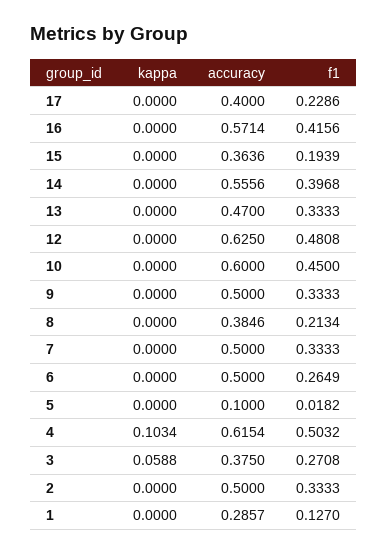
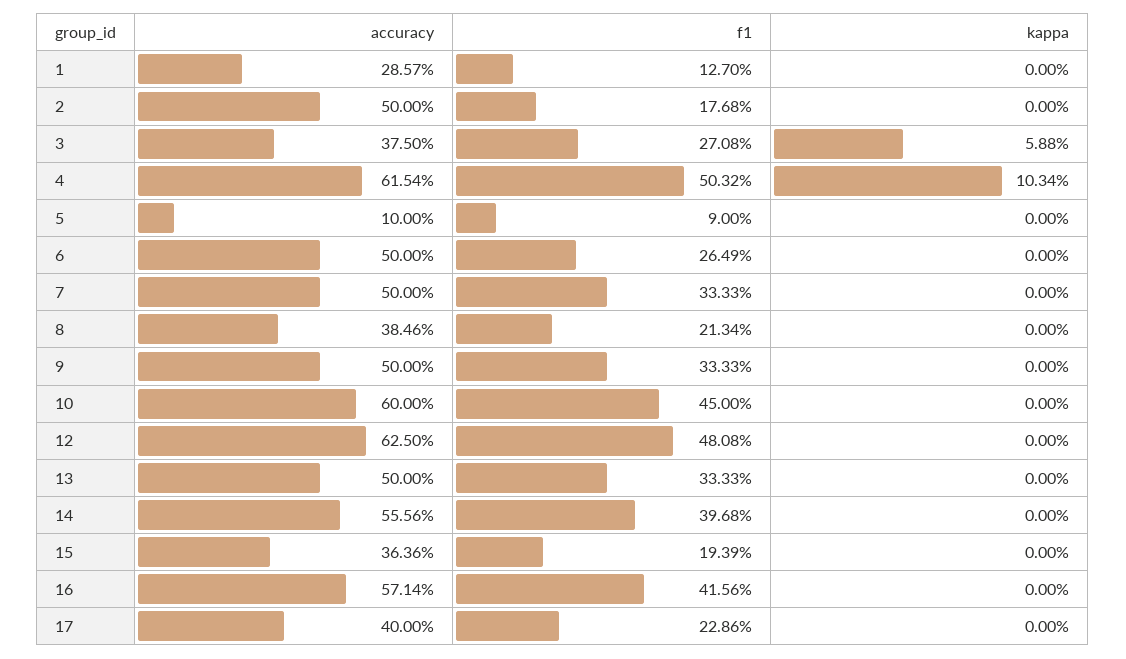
  {
    "kappa": {
      "17": 0,
      "16": 0,
      "15": 0,
      "14": 0,
      "13": 0,
      "12": 0,
      "10": 0,
      "9": 0,
      "8": 0,
      "7": 0,
      "6": 0,
      "5": 0,
      "4": 0.1034,
      "3": 0.0588,
      "2": 0,
      "1": 0
    },
    "accuracy": {
      "17": 0.4,
      "16": 0.5714,
      "15": 0.3636,
      "14": 0.5556,
-     "13": 0.47,
+     "13": 0.5,
      "12": 0.625,
      "10": 0.6,
      "9": 0.5,
      "8": 0.3846,
      "7": 0.5,
      "6": 0.5,
      "5": 0.1,
      "4": 0.6154,
      "3": 0.375,
      "2": 0.5,
      "1": 0.2857
    },
    "f1": {
      "17": 0.2286,
      "16": 0.4156,
      "15": 0.1939,
      "14": 0.3968,
      "13": 0.3333,
      "12": 0.4808,
      "10": 0.45,
      "9": 0.3333,
      "8": 0.2134,
      "7": 0.3333,
      "6": 0.2649,
-     "5": 0.0182,
+     "5": 0.09,
      "4": 0.5032,
      "3": 0.2708,
-     "2": 0.3333,
+     "2": 0.1768,
      "1": 0.127
    }
  }

